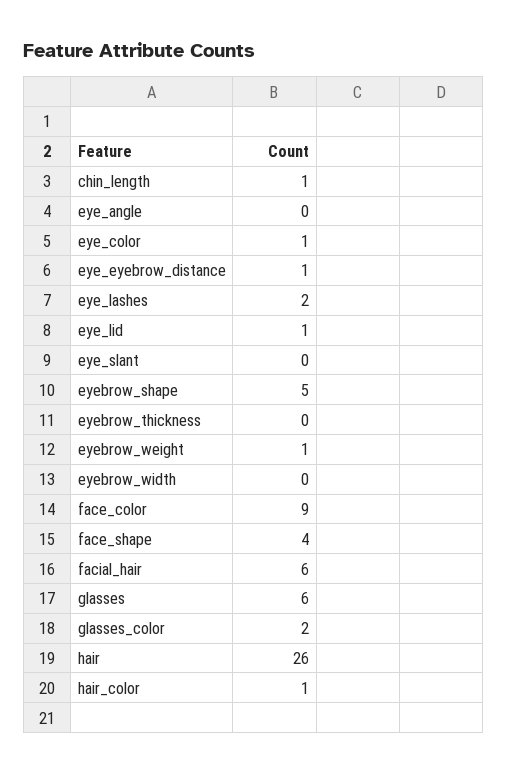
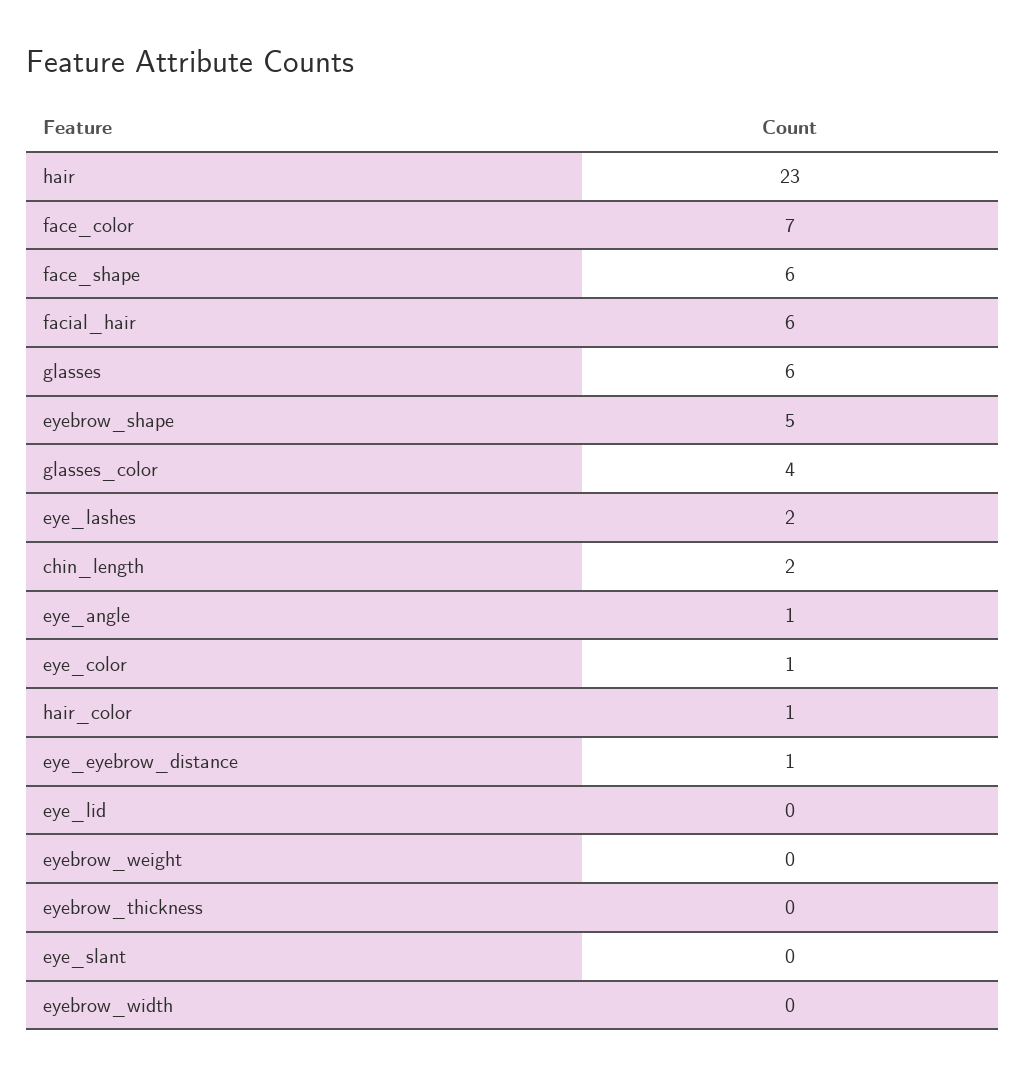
  {
-   "chin_length": 1,
+   "chin_length": 2,
-   "eye_angle": 0,
+   "eye_angle": 1,
    "eye_color": 1,
    "eye_eyebrow_distance": 1,
    "eye_lashes": 2,
-   "eye_lid": 1,
+   "eye_lid": 0,
    "eye_slant": 0,
    "eyebrow_shape": 5,
    "eyebrow_thickness": 0,
-   "eyebrow_weight": 1,
+   "eyebrow_weight": 0,
    "eyebrow_width": 0,
-   "face_color": 9,
+   "face_color": 7,
-   "face_shape": 4,
+   "face_shape": 6,
    "facial_hair": 6,
    "glasses": 6,
-   "glasses_color": 2,
+   "glasses_color": 4,
-   "hair": 26,
+   "hair": 23,
    "hair_color": 1
  }

